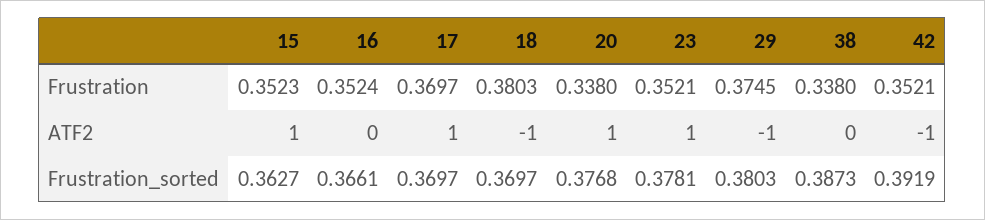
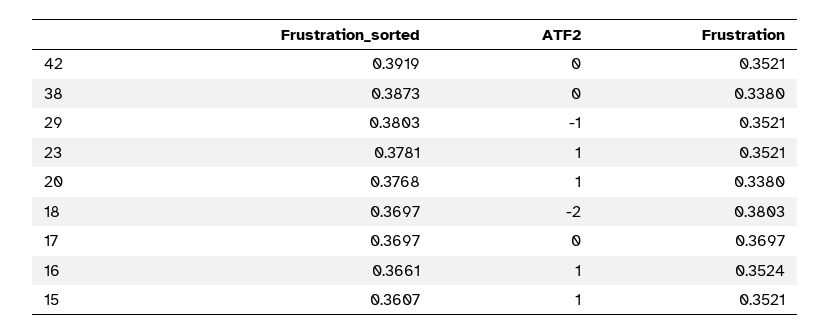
  {
    "15": {
-     "Frustration": 0.3523,
+     "Frustration": 0.3521,
      "ATF2": 1,
-     "Frustration_sorted": 0.3627
+     "Frustration_sorted": 0.3607
    },
    "16": {
      "Frustration": 0.3524,
-     "ATF2": 0,
+     "ATF2": 1,
      "Frustration_sorted": 0.3661
    },
    "17": {
      "Frustration": 0.3697,
-     "ATF2": 1,
+     "ATF2": 0,
      "Frustration_sorted": 0.3697
    },
    "18": {
      "Frustration": 0.3803,
-     "ATF2": -1,
+     "ATF2": -2,
      "Frustration_sorted": 0.3697
    },
    "20": {
      "Frustration": 0.338,
      "ATF2": 1,
      "Frustration_sorted": 0.3768
    },
    "23": {
      "Frustration": 0.3521,
      "ATF2": 1,
      "Frustration_sorted": 0.3781
    },
    "29": {
-     "Frustration": 0.3745,
+     "Frustration": 0.3521,
      "ATF2": -1,
      "Frustration_sorted": 0.3803
    },
    "38": {
      "Frustration": 0.338,
      "ATF2": 0,
      "Frustration_sorted": 0.3873
    },
    "42": {
      "Frustration": 0.3521,
-     "ATF2": -1,
+     "ATF2": 0,
      "Frustration_sorted": 0.3919
    }
  }

